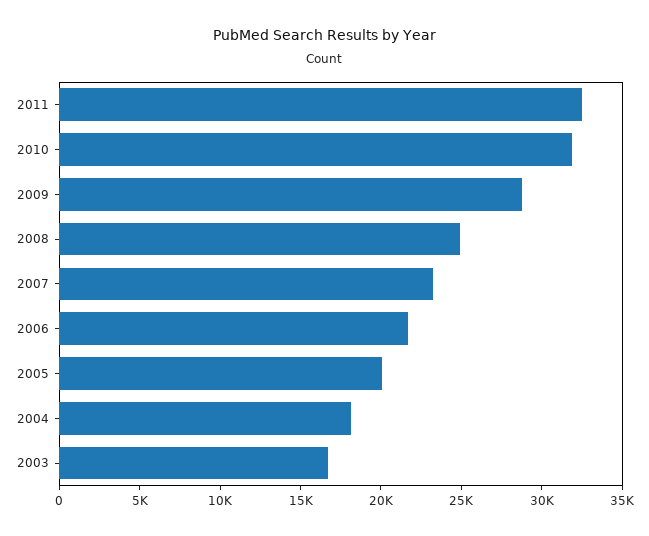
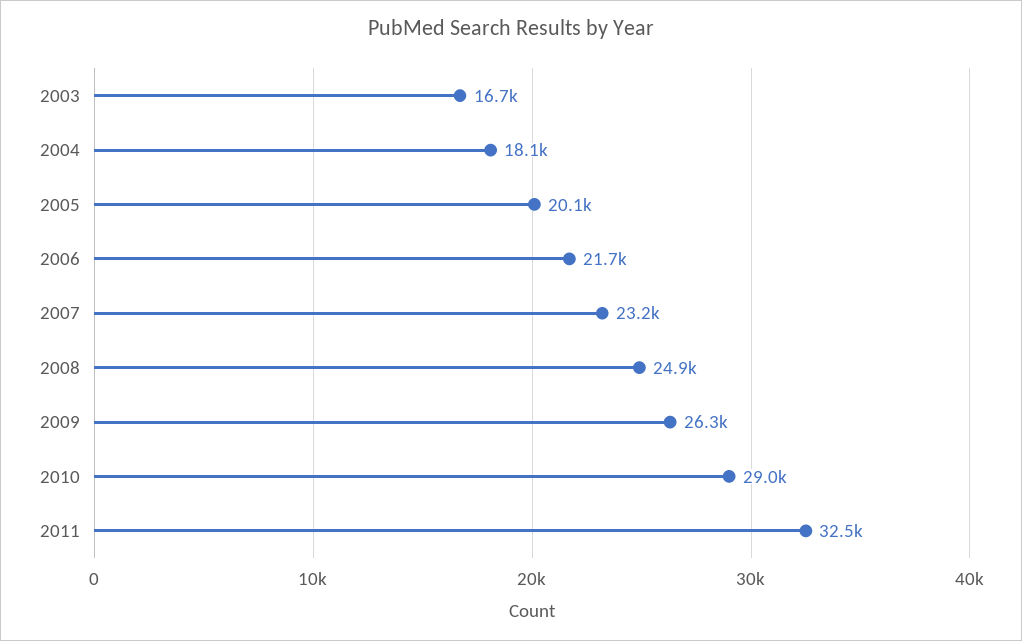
  {
    "2011": 32500,
-   "2010": 32000,
+   "2010": 29000,
-   "2009": 29000,
+   "2009": 26300,
    "2008": 24900,
    "2007": 23200,
    "2006": 21700,
    "2005": 20100,
    "2004": 18100,
    "2003": 16700
  }

